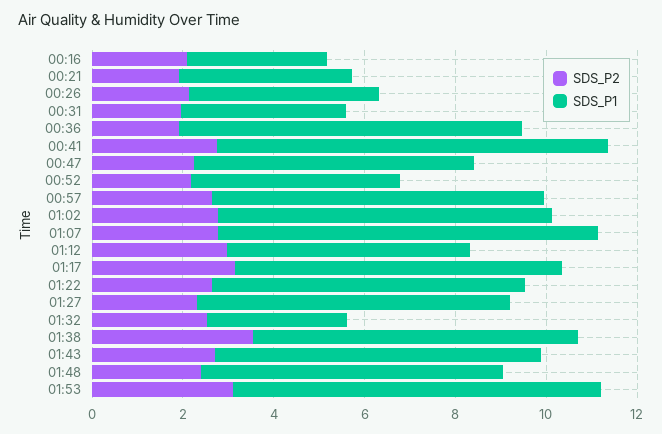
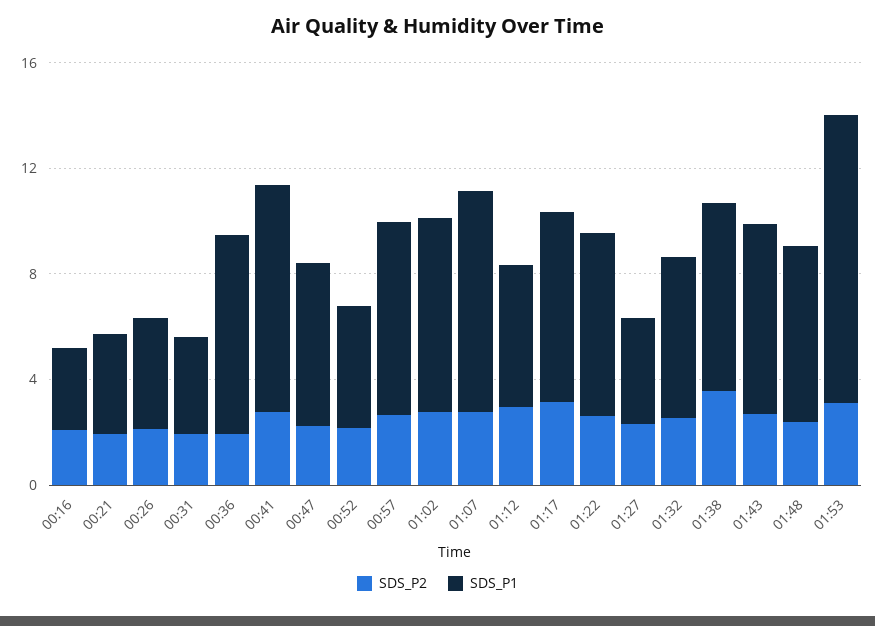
  {
    "SDS_P2": {
      "00:16": 2,
      "00:21": 2,
      "00:26": 2,
      "00:31": 2,
      "00:36": 2,
      "00:41": 3,
      "00:47": 2.5,
      "00:52": 2,
      "00:57": 2.5,
      "01:02": 3,
      "01:07": 3,
      "01:12": 3,
      "01:17": 3,
      "01:22": 2.5,
      "01:27": 2.5,
      "01:32": 2.5,
      "01:38": 3.5,
      "01:43": 2.5,
      "01:48": 2.5,
      "01:53": 3
    },
    "SDS_P1": {
      "00:16": 3,
      "00:21": 4,
      "00:26": 4,
      "00:31": 3.5,
      "00:36": 7.5,
      "00:41": 8.5,
      "00:47": 6,
      "00:52": 4.5,
      "00:57": 7.5,
      "01:02": 7.5,
      "01:07": 8.5,
      "01:12": 5.5,
      "01:17": 7,
      "01:22": 7,
-     "01:27": 7,
+     "01:27": 4,
-     "01:32": 3,
+     "01:32": 6,
      "01:38": 7,
      "01:43": 7,
      "01:48": 6.5,
-     "01:53": 8
+     "01:53": 11
    }
  }

